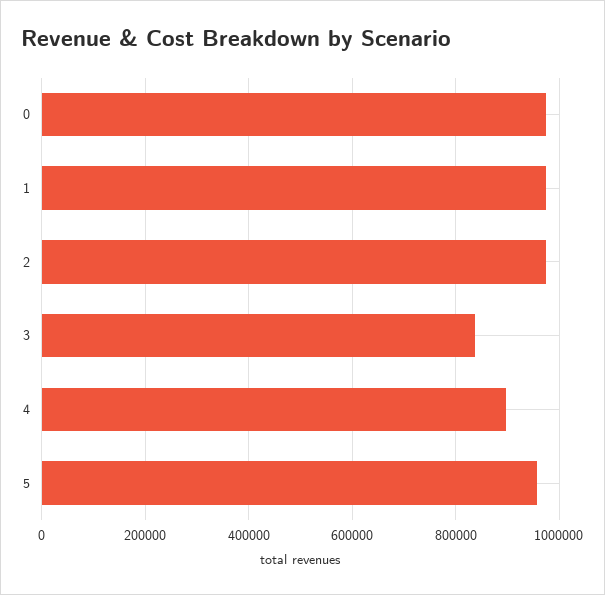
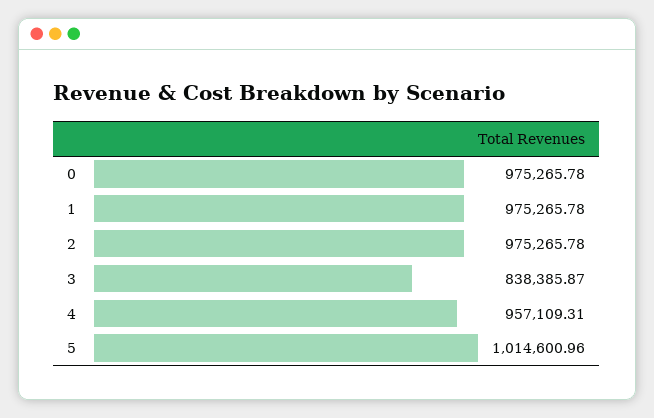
  {
    "0": 975265.78,
    "1": 975265.78,
    "2": 975265.78,
    "3": 838385.87,
-   "4": 900000,
+   "4": 957109.31,
-   "5": 960000
+   "5": 1014600.96
  }

